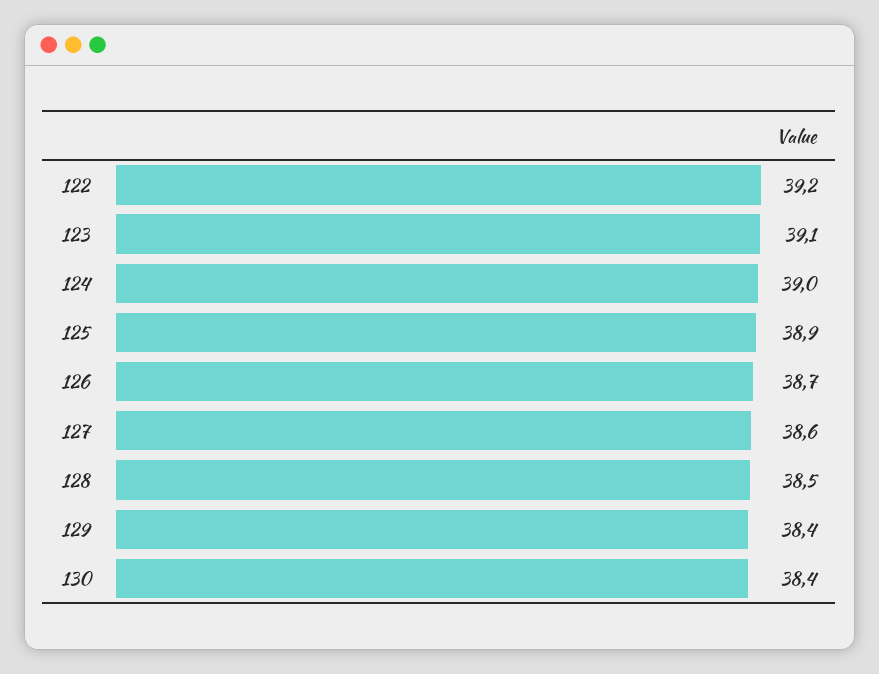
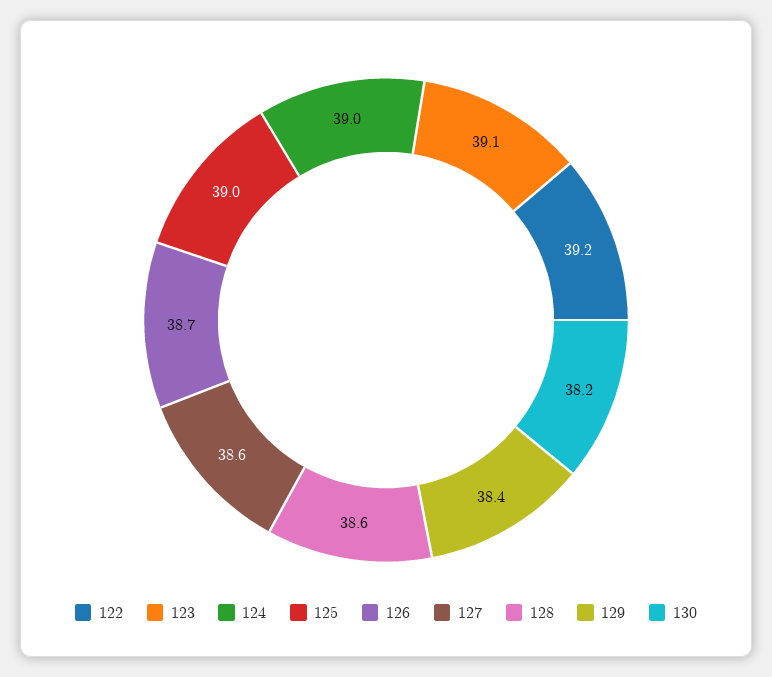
  {
    "122": 39.2,
    "123": 39.1,
    "124": 39,
-   "125": 38.9,
+   "125": 39,
    "126": 38.7,
    "127": 38.6,
-   "128": 38.5,
+   "128": 38.6,
    "129": 38.4,
-   "130": 38.4
+   "130": 38.2
  }

